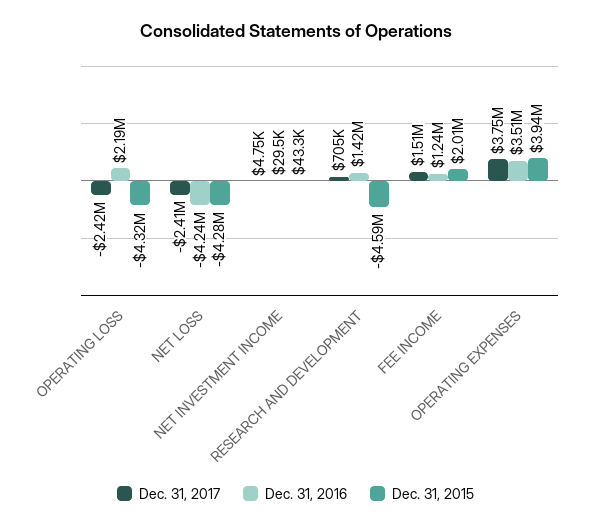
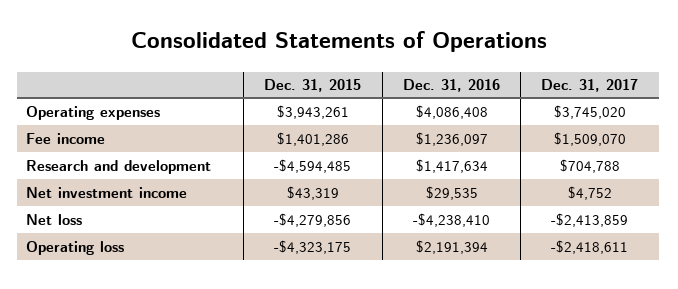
  {
    "Dec. 31, 2017": {
      "OPERATING LOSS": -2418611,
      "NET LOSS": -2413859,
      "NET INVESTMENT INCOME": 4752,
      "RESEARCH AND DEVELOPMENT": 704788,
      "FEE INCOME": 1509070,
      "OPERATING EXPENSES": 3745020
    },
    "Dec. 31, 2016": {
      "OPERATING LOSS": 2191394,
      "NET LOSS": -4238410,
      "NET INVESTMENT INCOME": 29535,
      "RESEARCH AND DEVELOPMENT": 1417634,
      "FEE INCOME": 1236097,
-     "OPERATING EXPENSES": 3510000
+     "OPERATING EXPENSES": 4086408
    },
    "Dec. 31, 2015": {
      "OPERATING LOSS": -4323175,
      "NET LOSS": -4279856,
      "NET INVESTMENT INCOME": 43319,
      "RESEARCH AND DEVELOPMENT": -4594485,
-     "FEE INCOME": 2010000,
+     "FEE INCOME": 1401286,
      "OPERATING EXPENSES": 3943261
    }
  }

